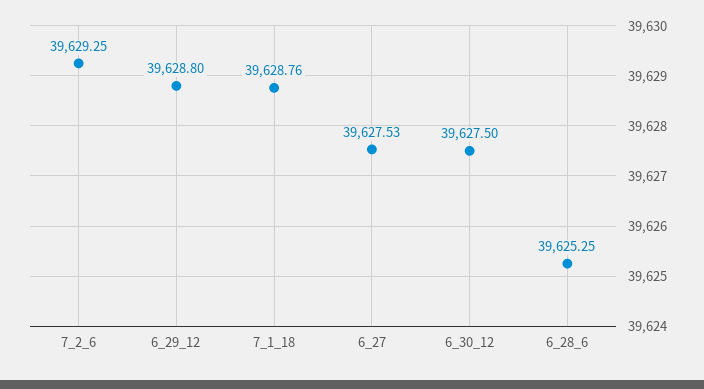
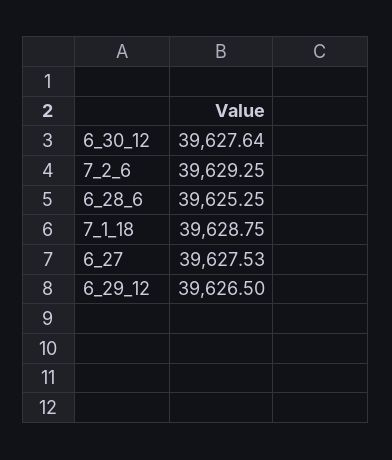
  {
    "7_2_6": 39629.25,
-   "6_29_12": 39628.8,
+   "6_29_12": 39626.5,
-   "7_1_18": 39628.76,
+   "7_1_18": 39628.75,
    "6_27": 39627.53,
-   "6_30_12": 39627.5,
+   "6_30_12": 39627.64,
    "6_28_6": 39625.25
  }

